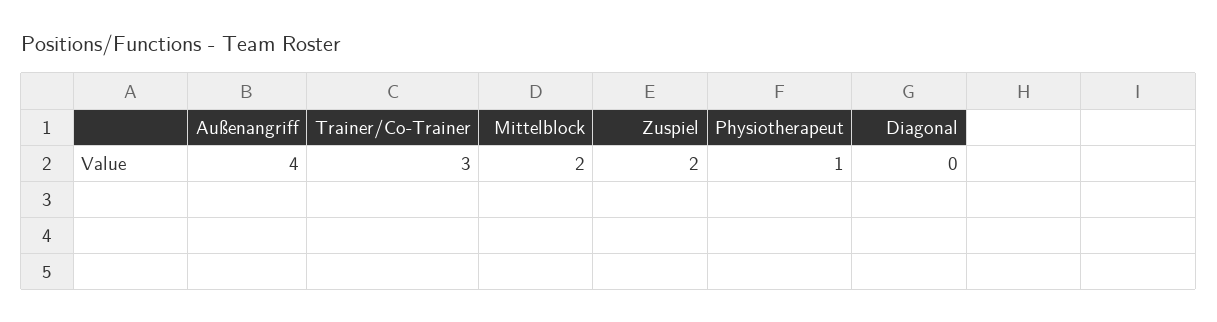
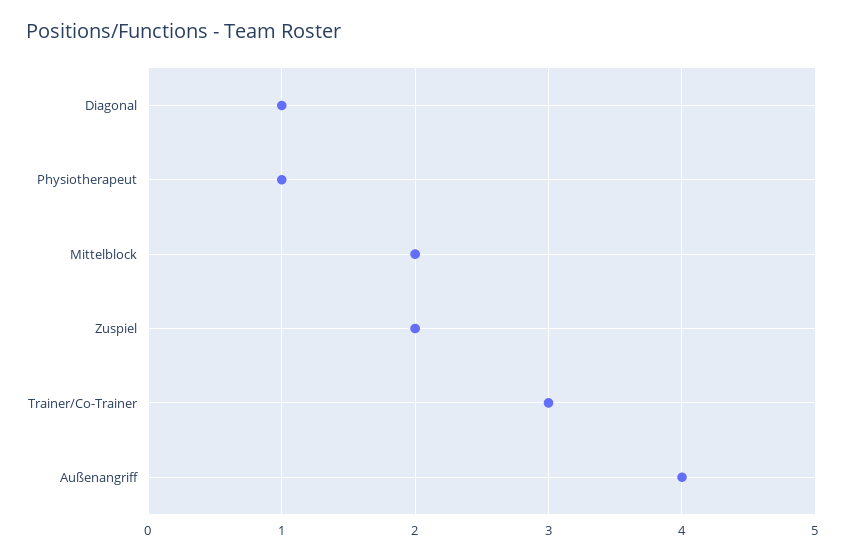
  {
    "Außenangriff": 4,
    "Trainer/Co-Trainer": 3,
    "Mittelblock": 2,
    "Zuspiel": 2,
    "Physiotherapeut": 1,
-   "Diagonal": 0
+   "Diagonal": 1
  }

